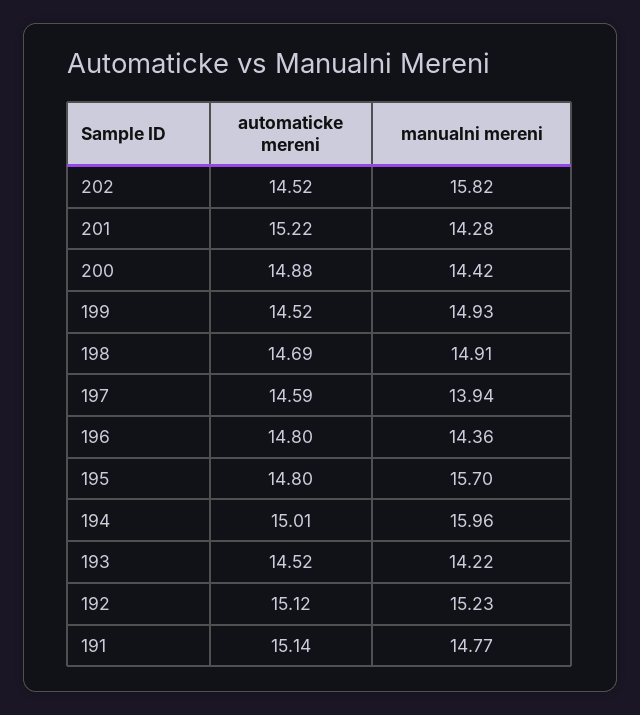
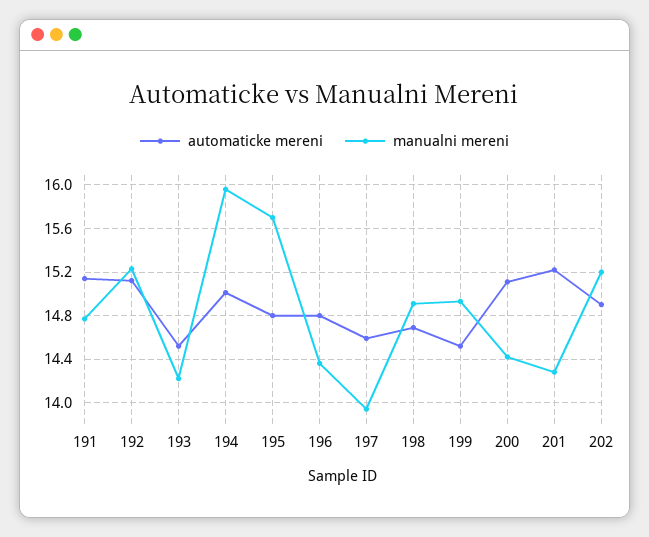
  {
    "automaticke mereni": {
-     "202": 14.52,
+     "202": 14.9,
      "201": 15.22,
-     "200": 14.88,
+     "200": 15.1,
      "199": 14.52,
      "198": 14.69,
      "197": 14.59,
      "196": 14.8,
      "195": 14.8,
      "194": 15.01,
      "193": 14.52,
      "192": 15.12,
      "191": 15.14
    },
    "manualni mereni": {
-     "202": 15.82,
+     "202": 15.2,
      "201": 14.28,
      "200": 14.42,
      "199": 14.93,
      "198": 14.91,
      "197": 13.94,
      "196": 14.36,
      "195": 15.7,
      "194": 15.96,
      "193": 14.22,
      "192": 15.23,
      "191": 14.77
    }
  }

